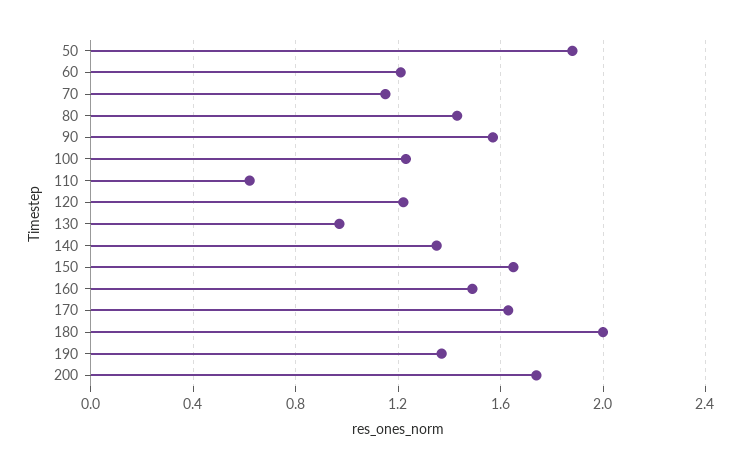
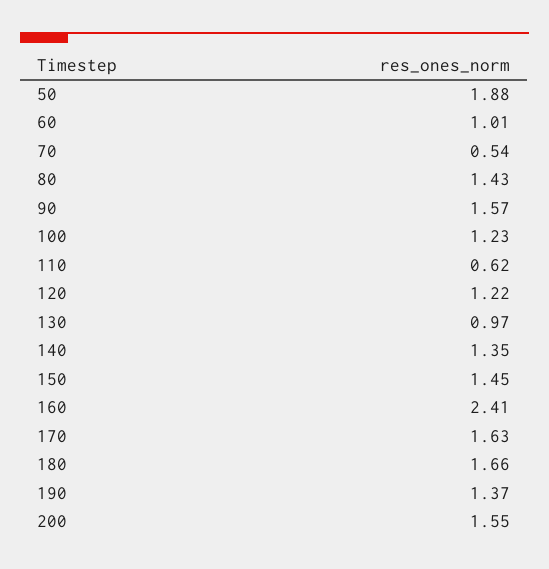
  {
    "50": 1.88,
-   "60": 1.2,
+   "60": 1.01,
-   "70": 1.15,
+   "70": 0.54,
    "80": 1.43,
    "90": 1.57,
    "100": 1.23,
    "110": 0.62,
    "120": 1.22,
    "130": 0.97,
    "140": 1.35,
-   "150": 1.65,
+   "150": 1.45,
-   "160": 1.5,
+   "160": 2.41,
    "170": 1.63,
-   "180": 2,
+   "180": 1.66,
    "190": 1.37,
-   "200": 1.75
+   "200": 1.55
  }

